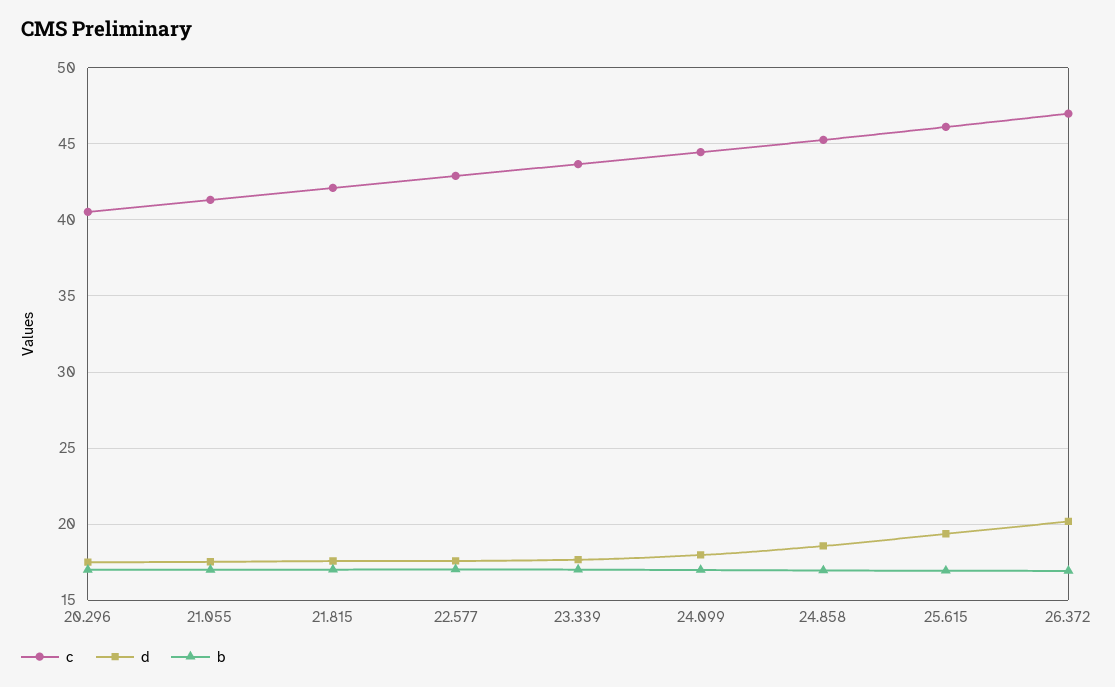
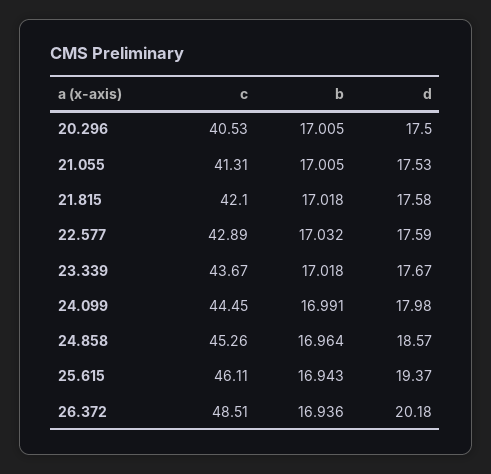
  {
    "c": {
      "20.296": 40.53,
      "21.055": 41.31,
      "21.815": 42.1,
      "22.577": 42.89,
      "23.339": 43.67,
      "24.099": 44.45,
      "24.858": 45.26,
      "25.615": 46.11,
-     "26.372": 47
+     "26.372": 48.51
    },
    "d": {
      "20.296": 17.5,
      "21.055": 17.53,
      "21.815": 17.58,
      "22.577": 17.59,
      "23.339": 17.67,
      "24.099": 17.98,
      "24.858": 18.57,
      "25.615": 19.37,
      "26.372": 20.18
    },
    "b": {
      "20.296": 17.005,
      "21.055": 17.005,
      "21.815": 17.018,
      "22.577": 17.032,
      "23.339": 17.018,
      "24.099": 16.991,
      "24.858": 16.964,
      "25.615": 16.943,
      "26.372": 16.936
    }
  }

